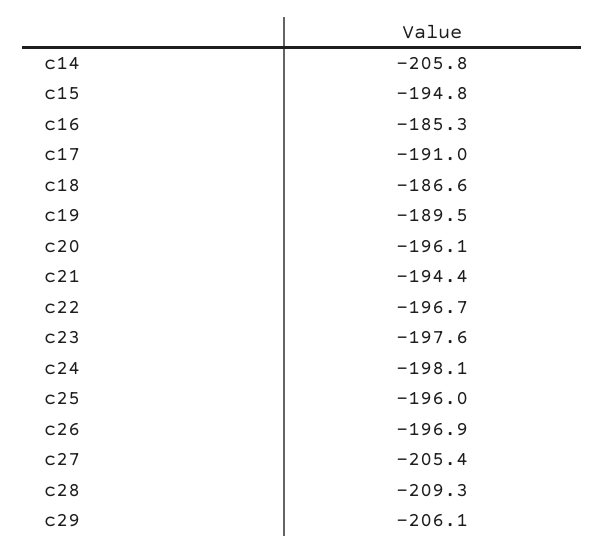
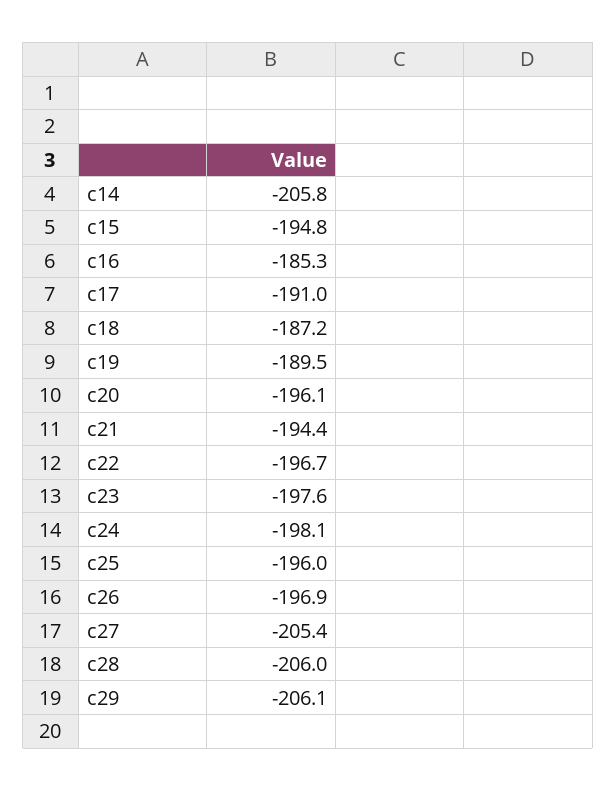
  {
    "c14": -205.8,
    "c15": -194.8,
    "c16": -185.3,
    "c17": -191,
-   "c18": -186.6,
+   "c18": -187.2,
    "c19": -189.5,
    "c20": -196.1,
    "c21": -194.4,
    "c22": -196.7,
    "c23": -197.6,
    "c24": -198.1,
    "c25": -196,
    "c26": -196.9,
    "c27": -205.4,
-   "c28": -209.3,
+   "c28": -206,
    "c29": -206.1
  }

